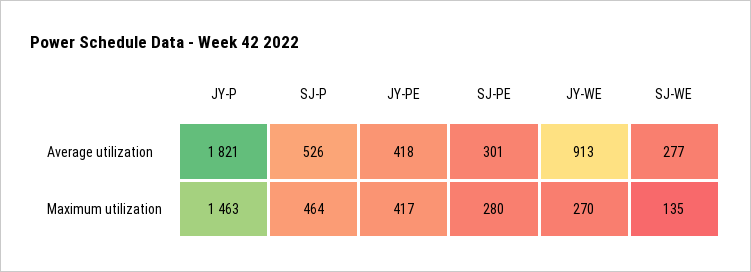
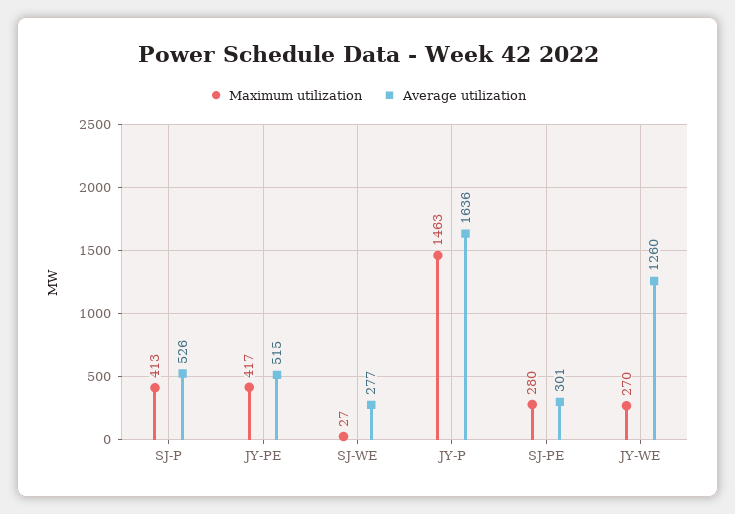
  {
    "Average utilization": {
-     "JY-P": 1821,
+     "JY-P": 1636,
      "SJ-P": 526,
-     "JY-PE": 418,
+     "JY-PE": 515,
      "SJ-PE": 301,
-     "JY-WE": 913,
+     "JY-WE": 1260,
      "SJ-WE": 277
    },
    "Maximum utilization": {
      "JY-P": 1463,
-     "SJ-P": 464,
+     "SJ-P": 413,
      "JY-PE": 417,
      "SJ-PE": 280,
      "JY-WE": 270,
-     "SJ-WE": 135
+     "SJ-WE": 27
    }
  }

